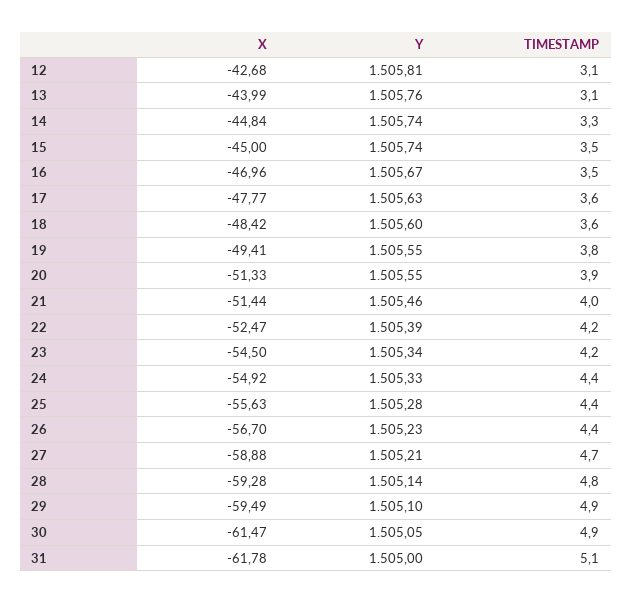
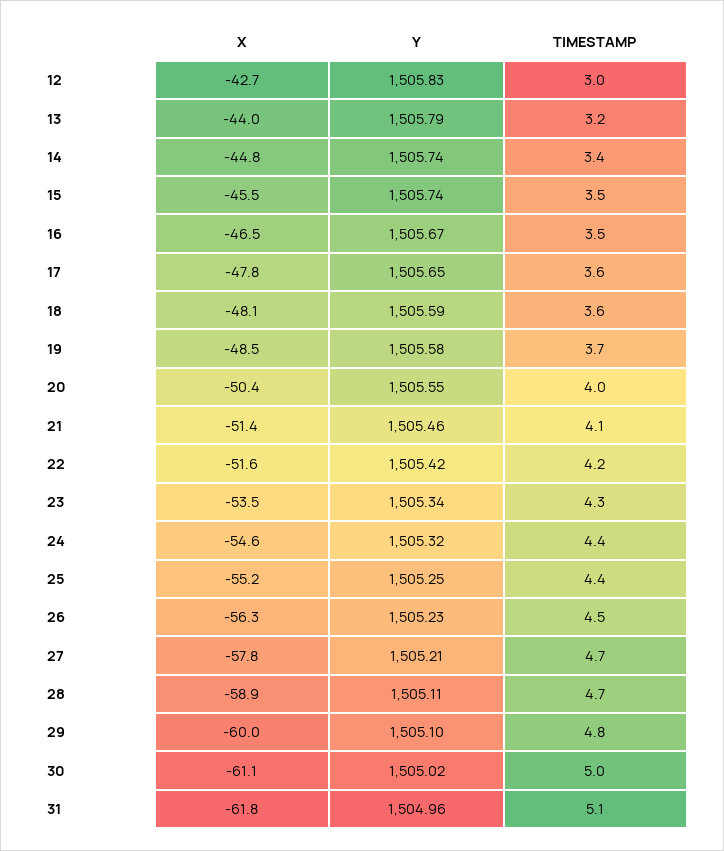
  {
    "X": {
      "12": -42.68,
      "13": -43.99,
      "14": -44.84,
-     "15": -45,
+     "15": -45.5,
-     "16": -46.96,
+     "16": -46.5,
      "17": -47.77,
-     "18": -48.42,
+     "18": -48.1,
-     "19": -49.41,
+     "19": -48.5,
-     "20": -51.33,
+     "20": -50.4,
      "21": -51.44,
-     "22": -52.47,
+     "22": -51.6,
-     "23": -54.5,
+     "23": -53.5,
-     "24": -54.92,
+     "24": -54.6,
-     "25": -55.63,
+     "25": -55.2,
-     "26": -56.7,
+     "26": -56.3,
-     "27": -58.88,
+     "27": -57.8,
-     "28": -59.28,
+     "28": -58.9,
-     "29": -59.49,
+     "29": -60,
-     "30": -61.47,
+     "30": -61.1,
      "31": -61.78
    },
    "Y": {
-     "12": 1505.81,
+     "12": 1505.83,
-     "13": 1505.76,
+     "13": 1505.79,
      "14": 1505.74,
      "15": 1505.74,
      "16": 1505.67,
-     "17": 1505.63,
+     "17": 1505.65,
-     "18": 1505.6,
+     "18": 1505.59,
-     "19": 1505.55,
+     "19": 1505.58,
      "20": 1505.55,
      "21": 1505.46,
-     "22": 1505.39,
+     "22": 1505.42,
      "23": 1505.34,
-     "24": 1505.33,
+     "24": 1505.32,
-     "25": 1505.28,
+     "25": 1505.25,
      "26": 1505.23,
      "27": 1505.21,
-     "28": 1505.14,
+     "28": 1505.11,
      "29": 1505.1,
-     "30": 1505.05,
+     "30": 1505.02,
-     "31": 1505
+     "31": 1504.96
    },
    "TIMESTAMP": {
-     "12": 3.1,
+     "12": 3,
-     "13": 3.1,
+     "13": 3.2,
-     "14": 3.3,
+     "14": 3.4,
      "15": 3.5,
      "16": 3.5,
      "17": 3.6,
      "18": 3.6,
-     "19": 3.8,
+     "19": 3.7,
-     "20": 3.9,
+     "20": 4,
-     "21": 4,
+     "21": 4.1,
      "22": 4.2,
-     "23": 4.2,
+     "23": 4.3,
      "24": 4.4,
      "25": 4.4,
-     "26": 4.4,
+     "26": 4.5,
      "27": 4.7,
-     "28": 4.8,
+     "28": 4.7,
-     "29": 4.9,
+     "29": 4.8,
-     "30": 4.9,
+     "30": 5,
      "31": 5.1
    }
  }

